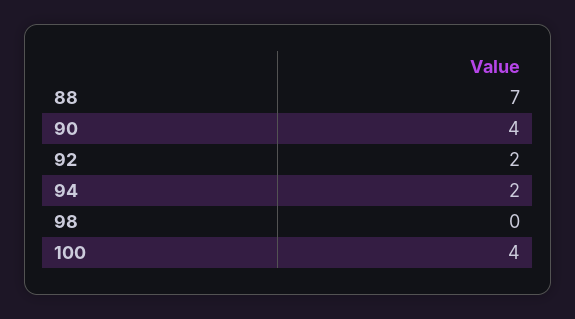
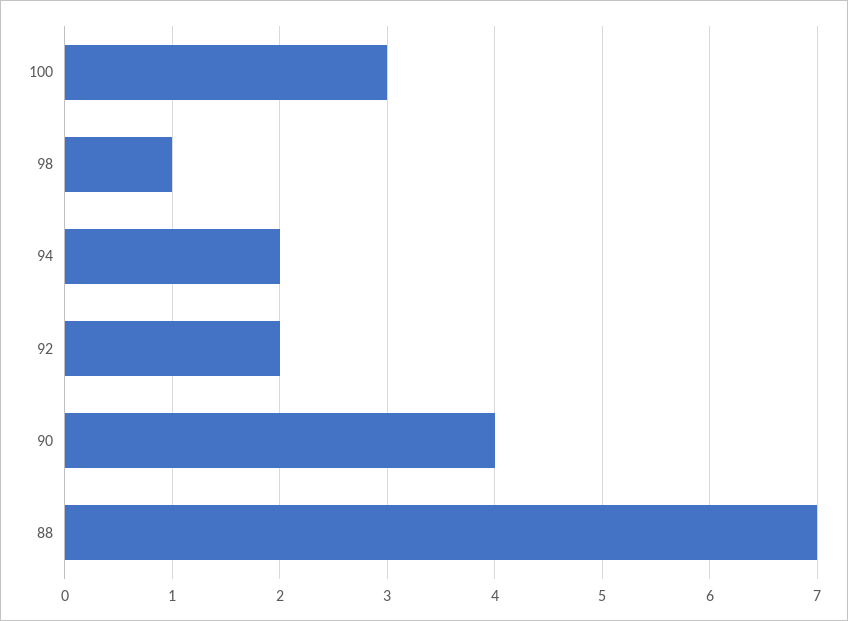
  {
    "88": 7,
    "90": 4,
    "92": 2,
    "94": 2,
-   "98": 0,
+   "98": 1,
-   "100": 4
+   "100": 3
  }

